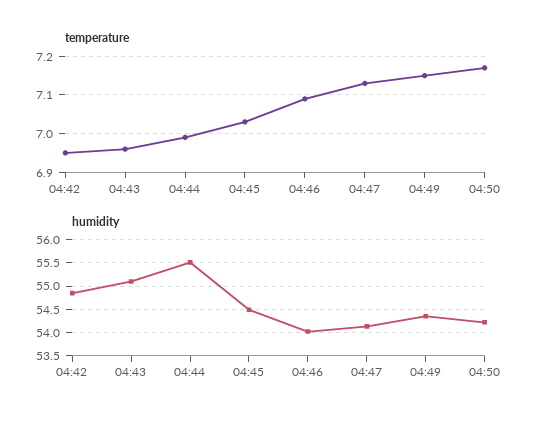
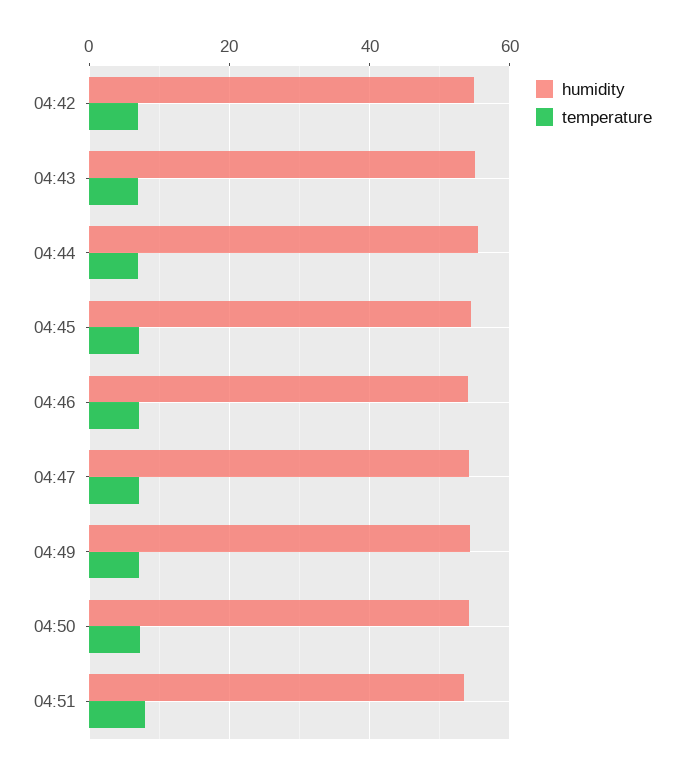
  {
    "temperature": {
      "04:42": 6.95,
      "04:43": 6.95,
      "04:44": 7,
      "04:45": 7.05,
      "04:46": 7.1,
      "04:47": 7.15,
      "04:49": 7.15,
-     "04:50": 7.15
+     "04:50": 7.15,
+     "04:51": 8
    },
    "humidity": {
      "04:42": 54.75,
      "04:43": 55,
      "04:44": 55.5,
      "04:45": 54.5,
      "04:46": 54,
      "04:47": 54.25,
      "04:49": 54.25,
-     "04:50": 54.25
+     "04:50": 54.25,
+     "04:51": 54
    }
  }

